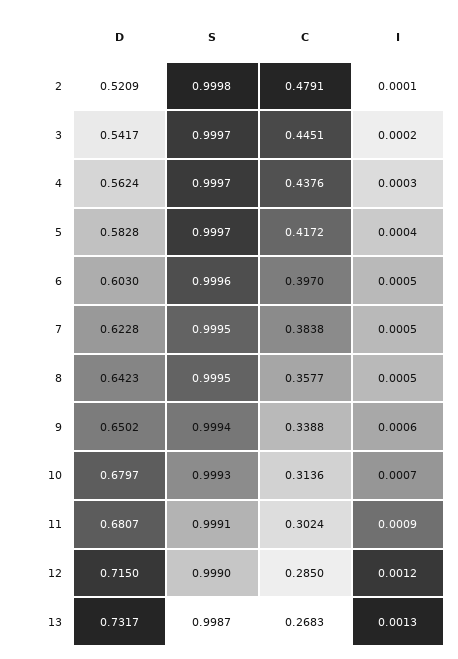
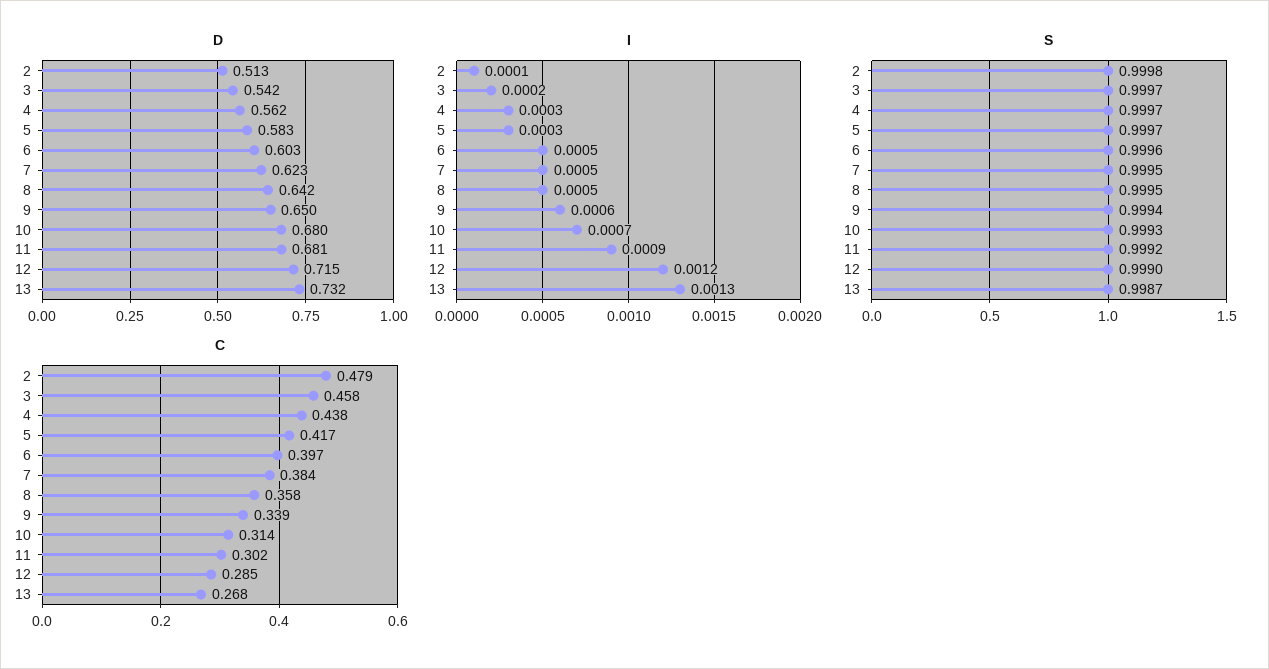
  {
    "D": {
-     "2": 0.5209,
+     "2": 0.513,
      "3": 0.5417,
      "4": 0.5624,
      "5": 0.5828,
      "6": 0.603,
      "7": 0.6228,
      "8": 0.6423,
      "9": 0.6502,
      "10": 0.6797,
      "11": 0.6807,
      "12": 0.715,
      "13": 0.7317
    },
    "S": {
      "2": 0.9998,
      "3": 0.9997,
      "4": 0.9997,
      "5": 0.9997,
      "6": 0.9996,
      "7": 0.9995,
      "8": 0.9995,
      "9": 0.9994,
      "10": 0.9993,
-     "11": 0.9991,
+     "11": 0.9992,
      "12": 0.999,
      "13": 0.9987
    },
    "C": {
      "2": 0.4791,
-     "3": 0.4451,
+     "3": 0.458,
      "4": 0.4376,
      "5": 0.4172,
      "6": 0.397,
      "7": 0.3838,
      "8": 0.3577,
      "9": 0.3388,
      "10": 0.3136,
      "11": 0.3024,
      "12": 0.285,
      "13": 0.2683
    },
    "I": {
      "2": 0.0001,
      "3": 0.0002,
      "4": 0.0003,
-     "5": 0.0004,
+     "5": 0.0003,
      "6": 0.0005,
      "7": 0.0005,
      "8": 0.0005,
      "9": 0.0006,
      "10": 0.0007,
      "11": 0.0009,
      "12": 0.0012,
      "13": 0.0013
    }
  }

